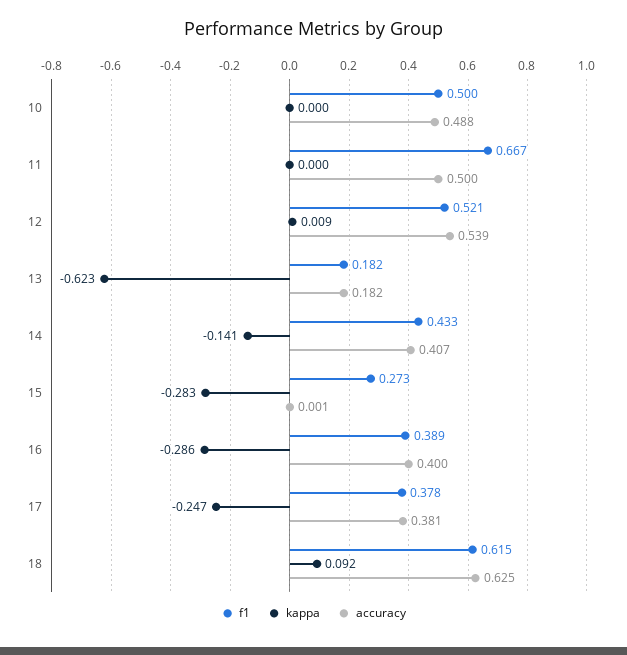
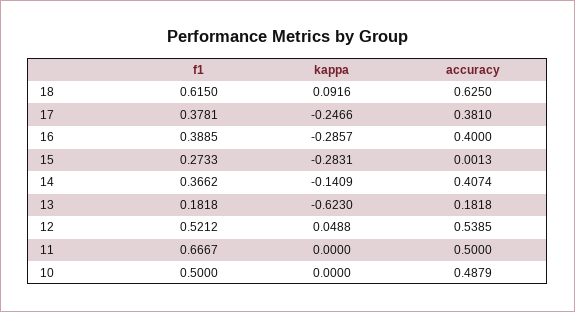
  {
    "f1": {
      "10": 0.5,
      "11": 0.6667,
      "12": 0.5212,
      "13": 0.1818,
-     "14": 0.433,
+     "14": 0.3662,
      "15": 0.2733,
      "16": 0.3885,
      "17": 0.3781,
      "18": 0.615
    },
    "kappa": {
      "10": 0,
      "11": 0,
-     "12": 0.009,
+     "12": 0.0488,
      "13": -0.623,
      "14": -0.1409,
      "15": -0.2831,
      "16": -0.2857,
      "17": -0.2466,
      "18": 0.0916
    },
    "accuracy": {
      "10": 0.4879,
      "11": 0.5,
      "12": 0.5385,
      "13": 0.1818,
      "14": 0.4074,
      "15": 0.0013,
      "16": 0.4,
      "17": 0.381,
      "18": 0.625
    }
  }

